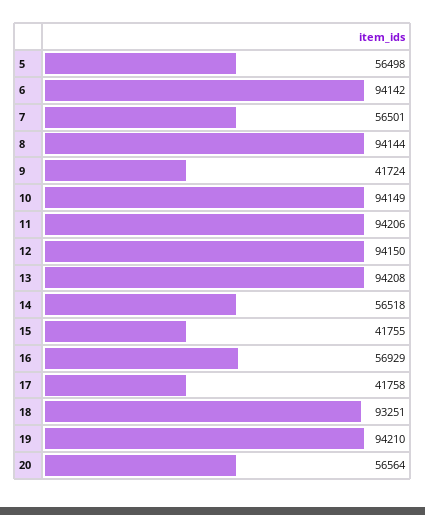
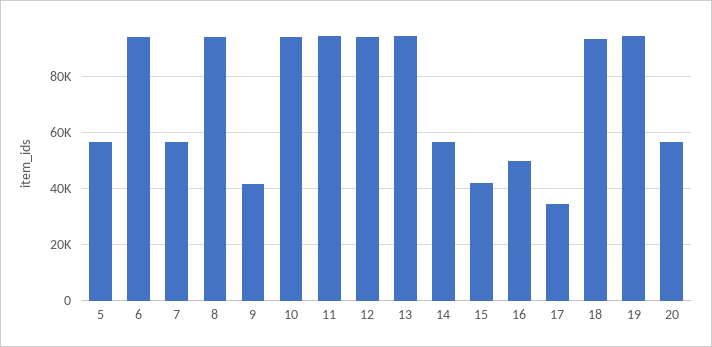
  {
    "5": 56498,
    "6": 94142,
    "7": 56501,
    "8": 94144,
    "9": 41724,
    "10": 94149,
    "11": 94206,
    "12": 94150,
    "13": 94208,
    "14": 56518,
    "15": 41755,
-   "16": 56929,
+   "16": 50000,
-   "17": 41758,
+   "17": 35000,
    "18": 93251,
    "19": 94210,
    "20": 56564
  }

